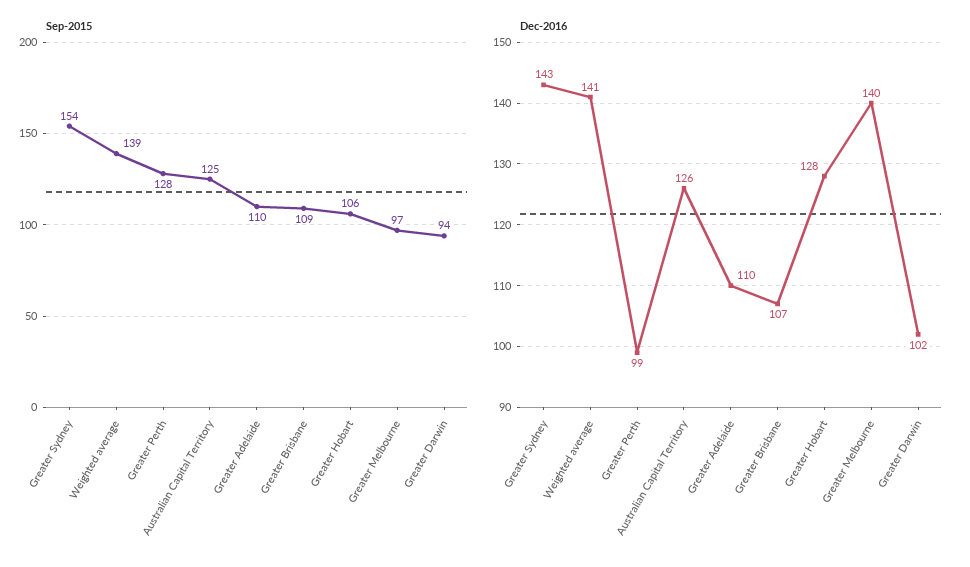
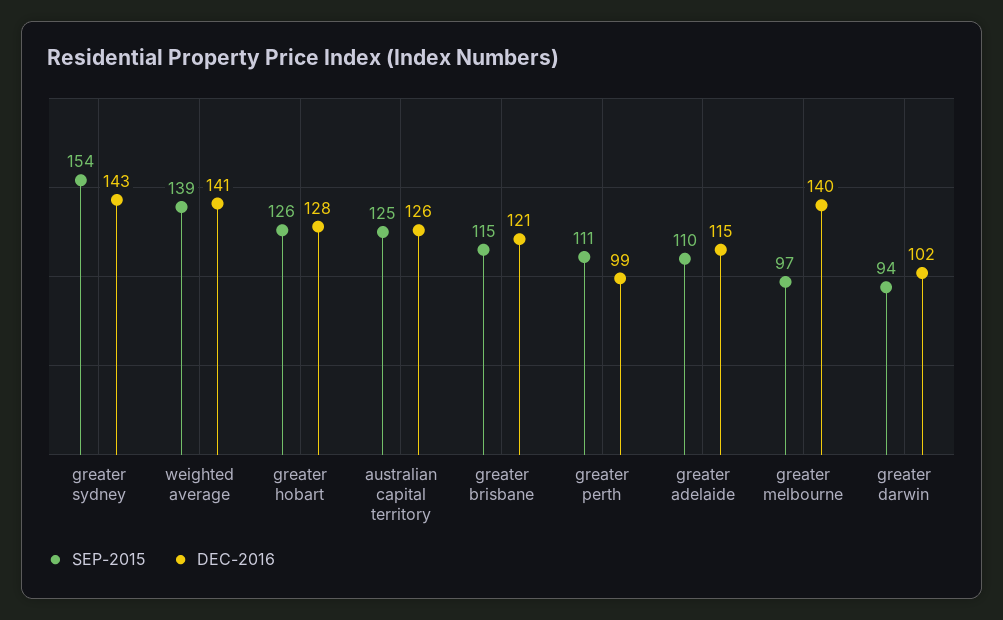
  {
    "Sep-2015": {
      "Greater Sydney": 154,
      "Weighted average": 139,
-     "Greater Perth": 128,
+     "Greater Perth": 111,
      "Australian Capital Territory": 125,
      "Greater Adelaide": 110,
-     "Greater Brisbane": 109,
+     "Greater Brisbane": 115,
-     "Greater Hobart": 106,
+     "Greater Hobart": 126,
      "Greater Melbourne": 97,
      "Greater Darwin": 94
    },
    "Dec-2016": {
      "Greater Sydney": 143,
      "Weighted average": 141,
      "Greater Perth": 99,
      "Australian Capital Territory": 126,
-     "Greater Adelaide": 110,
+     "Greater Adelaide": 115,
-     "Greater Brisbane": 107,
+     "Greater Brisbane": 121,
      "Greater Hobart": 128,
      "Greater Melbourne": 140,
      "Greater Darwin": 102
    }
  }

